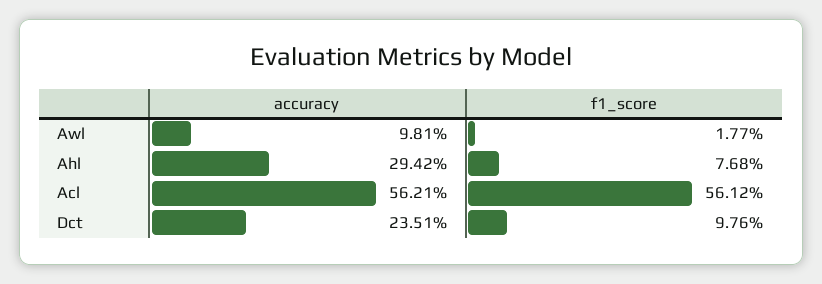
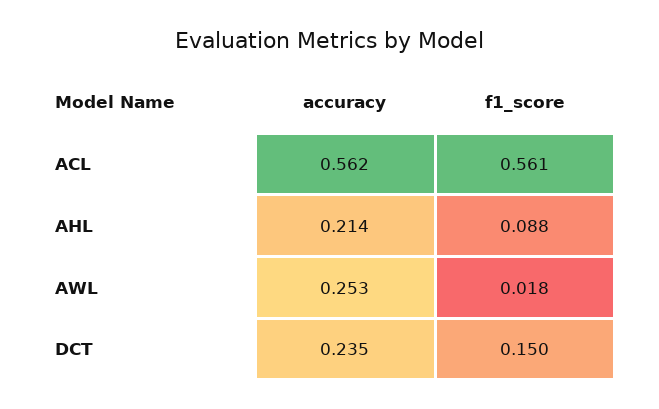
  {
    "accuracy": {
-     "Awl": 0.0981,
+     "Awl": 0.253,
-     "Ahl": 0.2942,
+     "Ahl": 0.214,
      "Acl": 0.5621,
      "Dct": 0.2351
    },
    "f1_score": {
      "Awl": 0.0177,
-     "Ahl": 0.0768,
+     "Ahl": 0.088,
      "Acl": 0.5612,
-     "Dct": 0.0976
+     "Dct": 0.15
    }
  }

